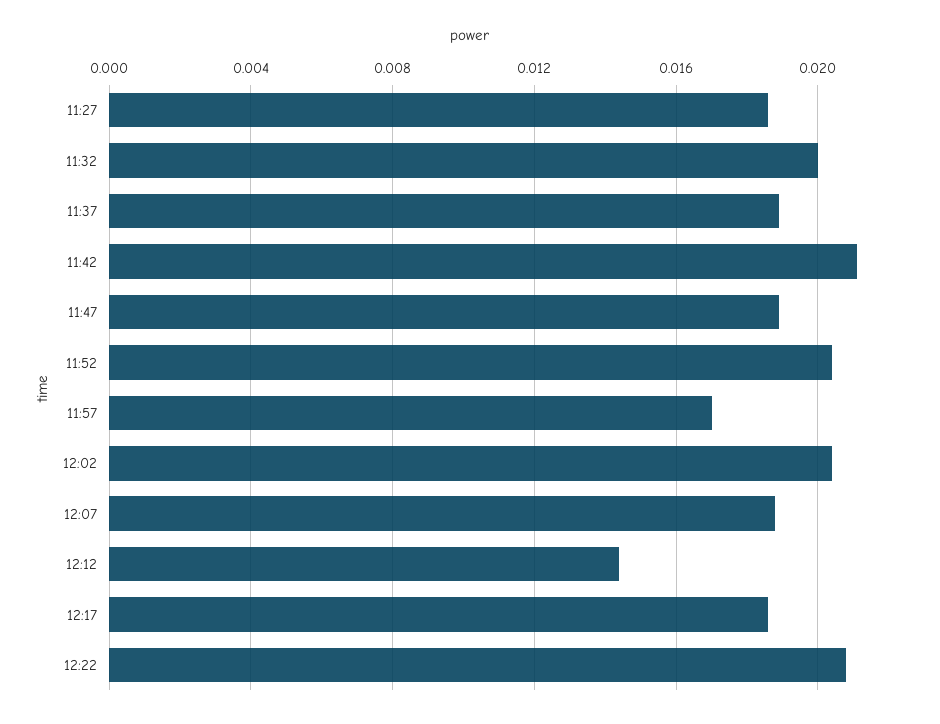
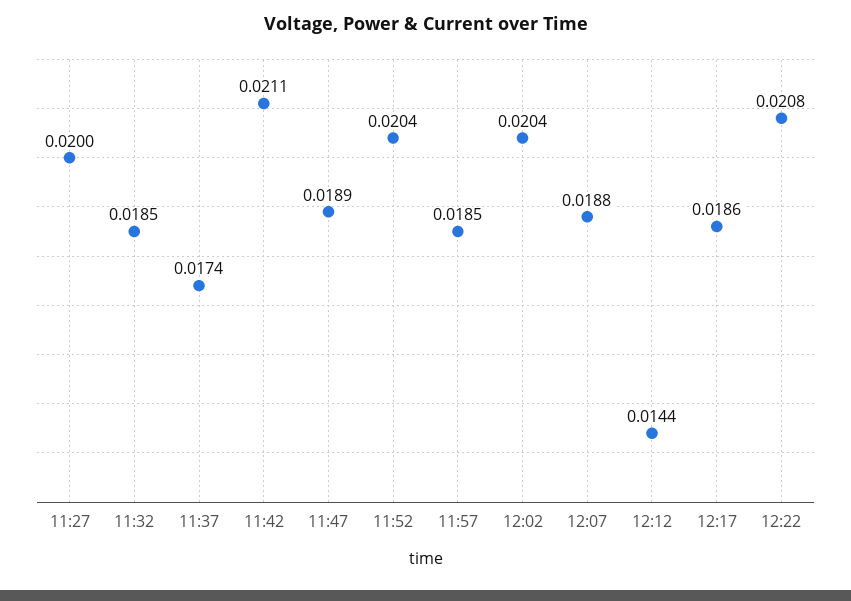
  {
-   "11:27": 0.0185,
+   "11:27": 0.02,
-   "11:32": 0.02,
+   "11:32": 0.0185,
-   "11:37": 0.019,
+   "11:37": 0.0174,
    "11:42": 0.0211,
    "11:47": 0.0189,
    "11:52": 0.0204,
-   "11:57": 0.017,
+   "11:57": 0.0185,
    "12:02": 0.0204,
    "12:07": 0.0188,
    "12:12": 0.0144,
    "12:17": 0.0186,
    "12:22": 0.0208
  }

